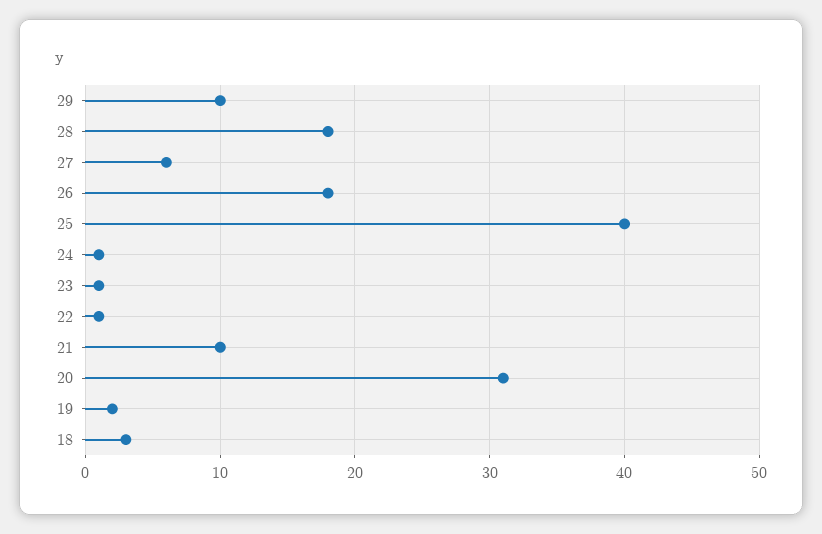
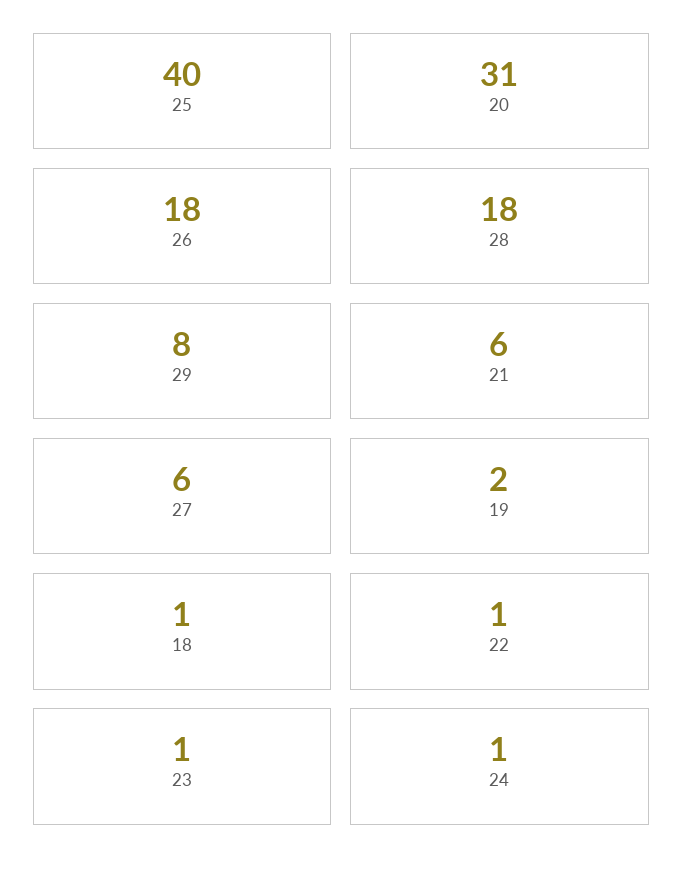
  {
-   "29": 10,
+   "29": 8,
    "28": 18,
    "27": 6,
    "26": 18,
    "25": 40,
    "24": 1,
    "23": 1,
    "22": 1,
-   "21": 10,
+   "21": 6,
    "20": 31,
    "19": 2,
-   "18": 3
+   "18": 1
  }

